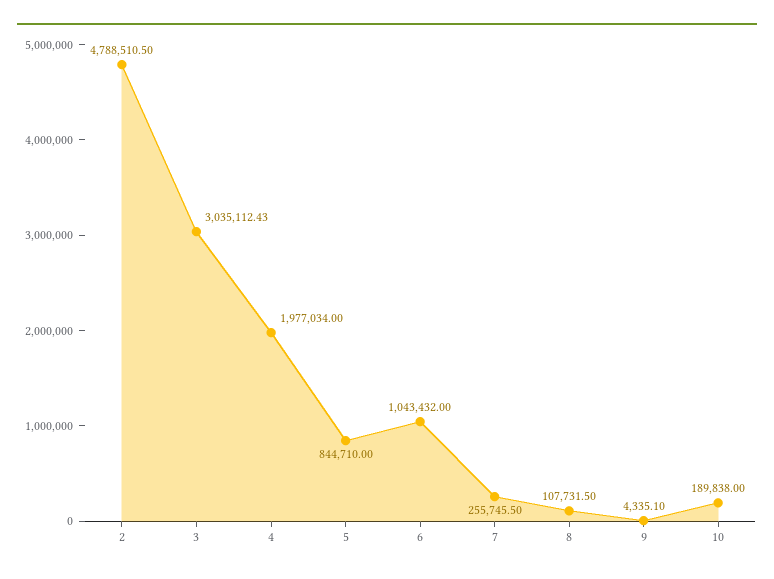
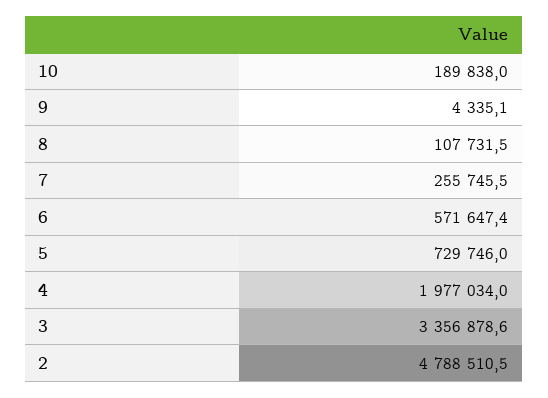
  {
    "2": 4788510.5,
-   "3": 3035112.43,
+   "3": 3356878.6,
    "4": 1977034,
-   "5": 844710,
+   "5": 729746,
-   "6": 1043432,
+   "6": 571647.4,
    "7": 255745.5,
    "8": 107731.5,
    "9": 4335.1,
    "10": 189838
  }

